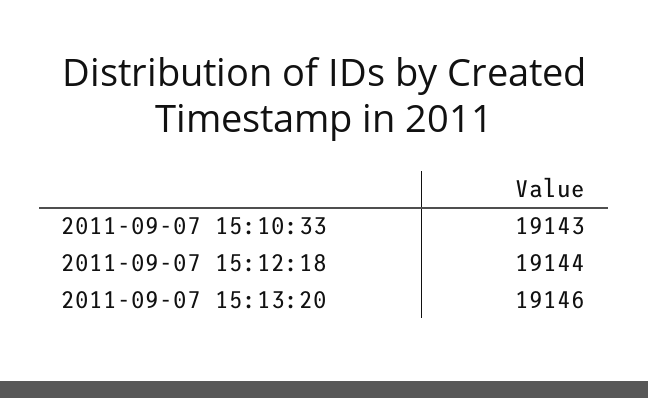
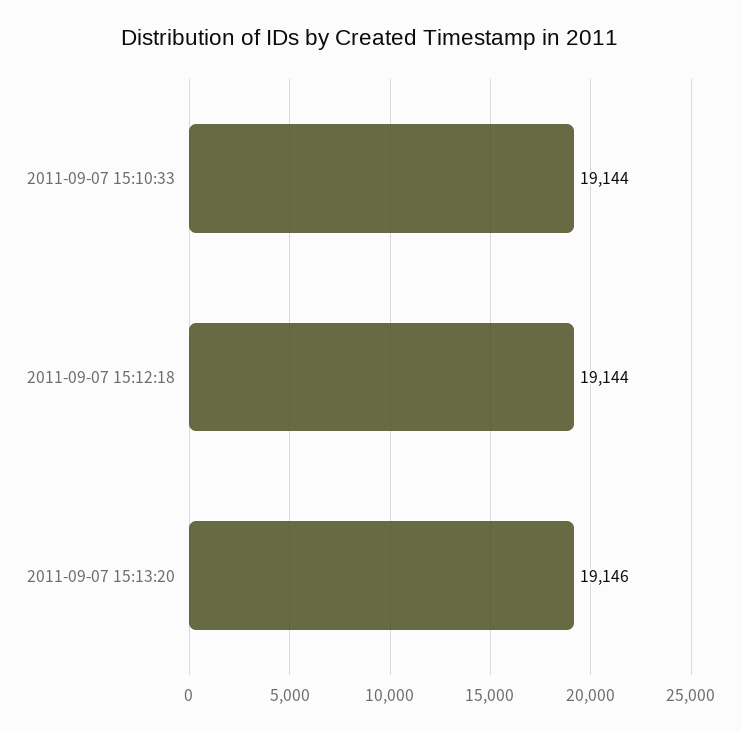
  {
-   "2011-09-07 15:10:33": 19143,
+   "2011-09-07 15:10:33": 19144,
    "2011-09-07 15:12:18": 19144,
    "2011-09-07 15:13:20": 19146
  }

